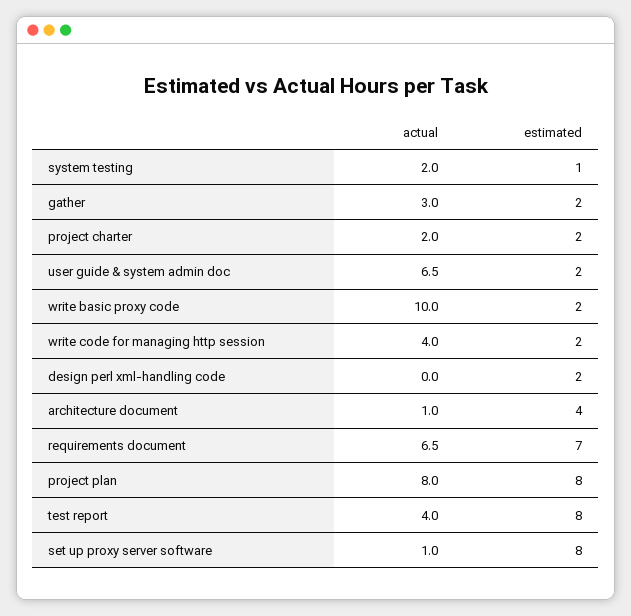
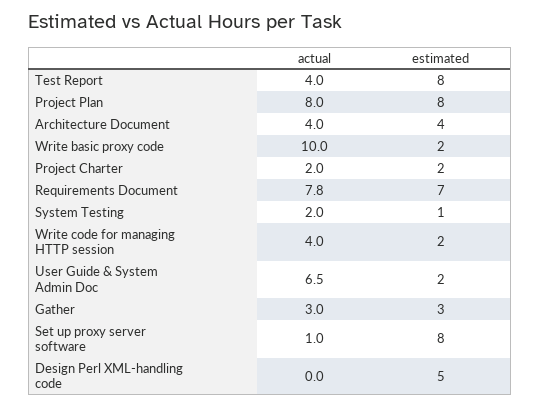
  {
    "actual": {
      "system testing": 2,
      "gather": 3,
      "project charter": 2,
      "user guide & system admin doc": 6.5,
      "write basic proxy code": 10,
      "write code for managing http session": 4,
      "design perl xml-handling code": 0,
-     "architecture document": 1,
+     "architecture document": 4,
-     "requirements document": 6.5,
+     "requirements document": 7.8,
      "project plan": 8,
      "test report": 4,
      "set up proxy server software": 1
    },
    "estimated": {
      "system testing": 1,
-     "gather": 2,
+     "gather": 3,
      "project charter": 2,
      "user guide & system admin doc": 2,
      "write basic proxy code": 2,
      "write code for managing http session": 2,
-     "design perl xml-handling code": 2,
+     "design perl xml-handling code": 5,
      "architecture document": 4,
      "requirements document": 7,
      "project plan": 8,
      "test report": 8,
      "set up proxy server software": 8
    }
  }

